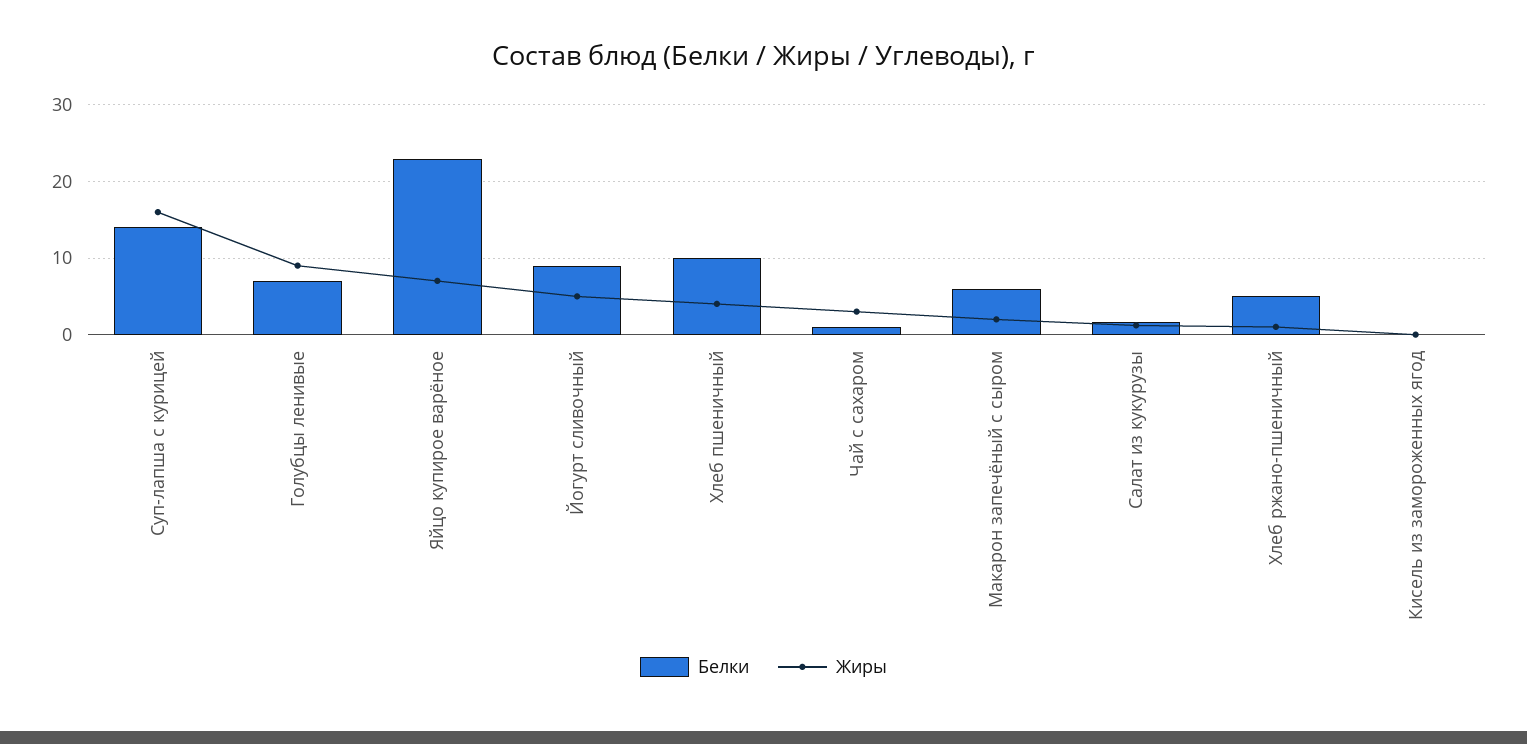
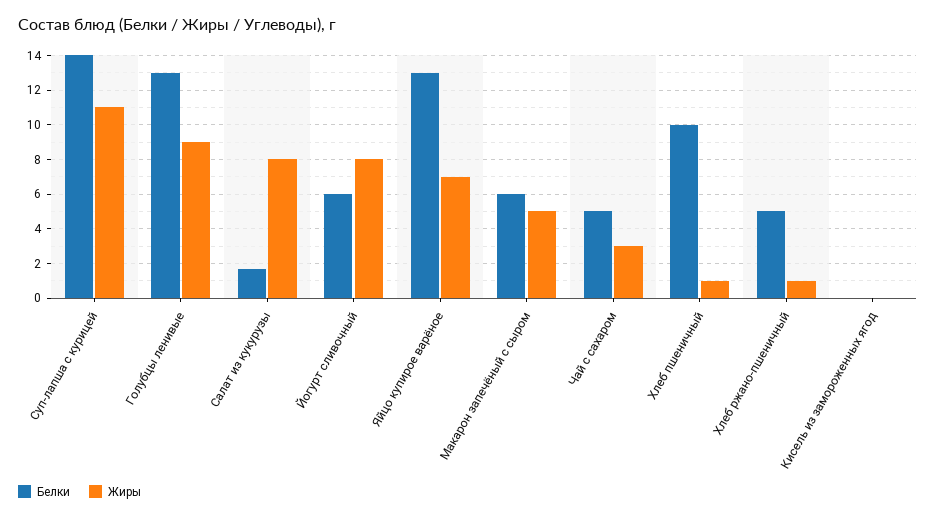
  {
    "Белки": {
      "Суп-лапша с курицей": 14,
-     "Голубцы ленивые": 7,
+     "Голубцы ленивые": 13,
-     "Яйцо купирое варёное": 23,
+     "Яйцо купирое варёное": 13,
-     "Йогурт сливочный": 9,
+     "Йогурт сливочный": 6,
      "Хлеб пшеничный": 10,
-     "Чай с сахаром": 1,
+     "Чай с сахаром": 5,
      "Макарон запечёный с сыром": 6,
      "Салат из кукурузы": 1.5,
      "Хлеб ржано-пшеничный": 5,
      "Кисель из замороженных ягод": 0
    },
    "Жиры": {
-     "Суп-лапша с курицей": 16,
+     "Суп-лапша с курицей": 11,
      "Голубцы ленивые": 9,
      "Яйцо купирое варёное": 7,
-     "Йогурт сливочный": 5,
+     "Йогурт сливочный": 8,
-     "Хлеб пшеничный": 4,
+     "Хлеб пшеничный": 1,
      "Чай с сахаром": 3,
-     "Макарон запечёный с сыром": 2,
+     "Макарон запечёный с сыром": 5,
-     "Салат из кукурузы": 1,
+     "Салат из кукурузы": 8,
      "Хлеб ржано-пшеничный": 1,
      "Кисель из замороженных ягод": 0
    }
  }

